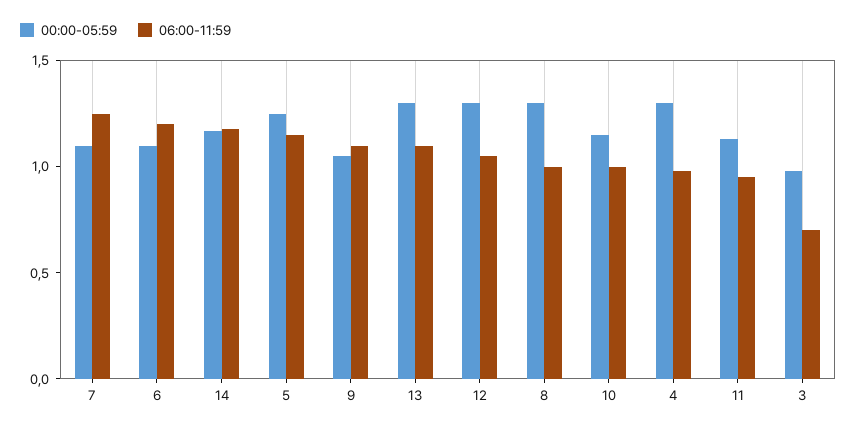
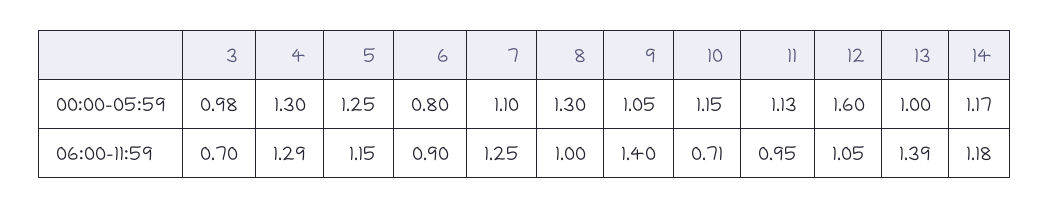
  {
    "00:00-05:59": {
      "7": 1.1,
-     "6": 1.1,
+     "6": 0.8,
      "14": 1.17,
      "5": 1.25,
      "9": 1.05,
-     "13": 1.3,
+     "13": 1,
-     "12": 1.3,
+     "12": 1.6,
      "8": 1.3,
      "10": 1.15,
      "4": 1.3,
      "11": 1.13,
      "3": 0.98
    },
    "06:00-11:59": {
      "7": 1.25,
-     "6": 1.2,
+     "6": 0.9,
      "14": 1.18,
      "5": 1.15,
-     "9": 1.1,
+     "9": 1.4,
-     "13": 1.1,
+     "13": 1.39,
      "12": 1.05,
      "8": 1,
-     "10": 1,
+     "10": 0.71,
-     "4": 1,
+     "4": 1.29,
      "11": 0.95,
      "3": 0.7
    }
  }

